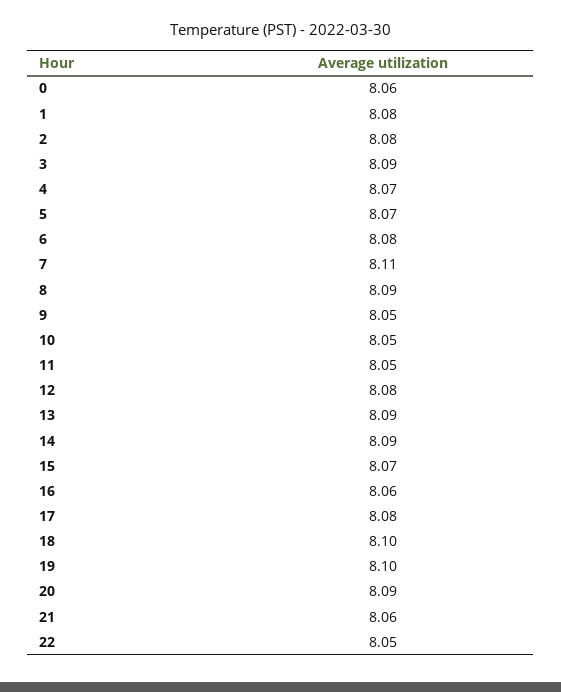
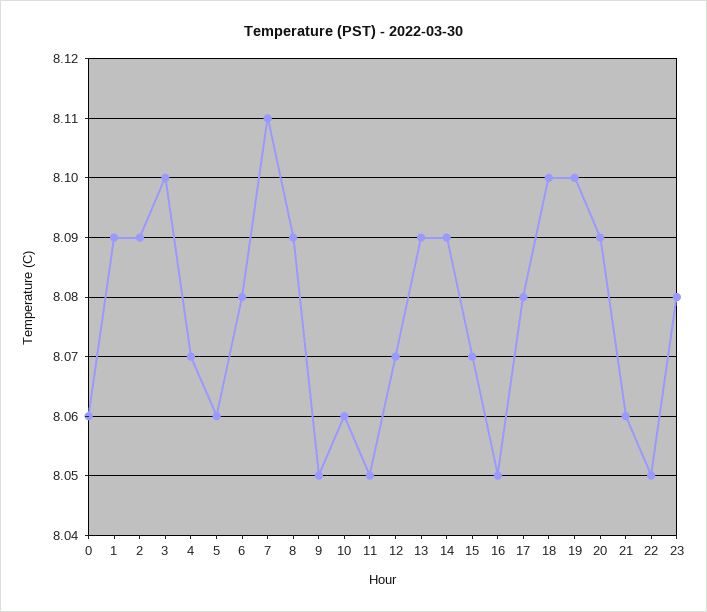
  {
    "0": 8.06,
-   "1": 8.08,
+   "1": 8.09,
-   "2": 8.08,
+   "2": 8.09,
-   "3": 8.09,
+   "3": 8.1,
    "4": 8.07,
-   "5": 8.07,
+   "5": 8.06,
    "6": 8.08,
    "7": 8.11,
    "8": 8.09,
    "9": 8.05,
-   "10": 8.05,
+   "10": 8.06,
    "11": 8.05,
-   "12": 8.08,
+   "12": 8.07,
    "13": 8.09,
    "14": 8.09,
    "15": 8.07,
-   "16": 8.06,
+   "16": 8.05,
    "17": 8.08,
    "18": 8.1,
    "19": 8.1,
    "20": 8.09,
    "21": 8.06,
-   "22": 8.05
+   "22": 8.05,
+   "23": 8.08
  }

